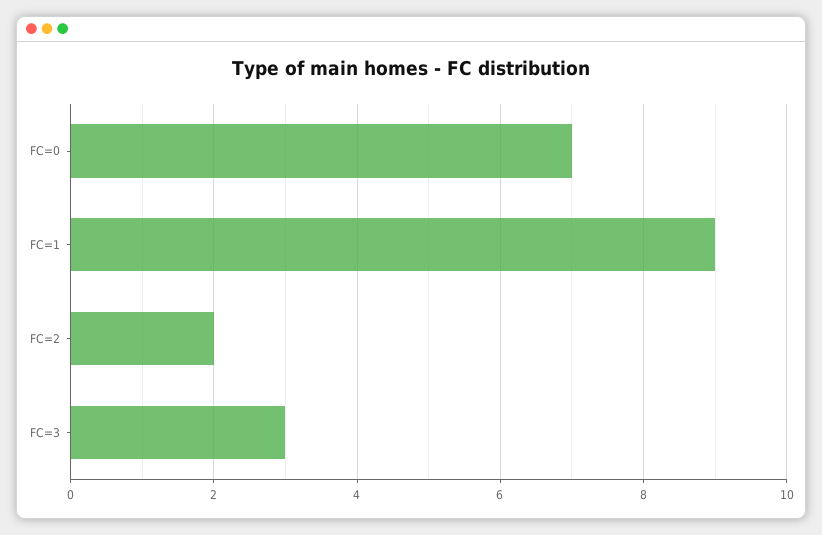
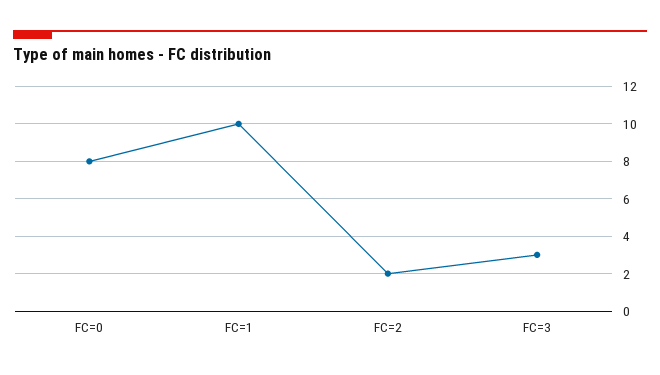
  {
-   "FC=0": 7,
+   "FC=0": 8,
-   "FC=1": 9,
+   "FC=1": 10,
    "FC=2": 2,
    "FC=3": 3
  }

